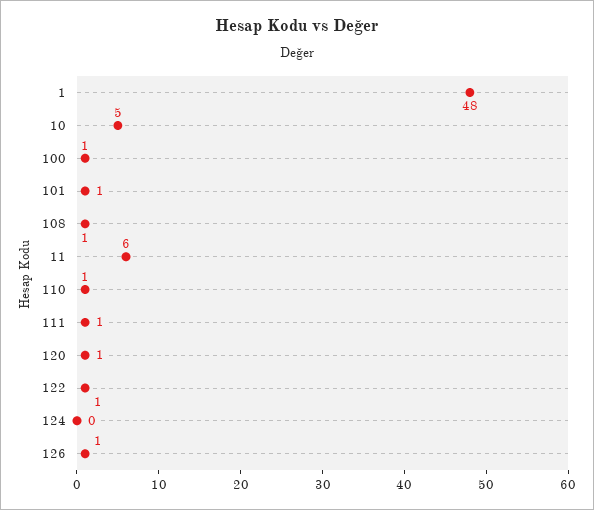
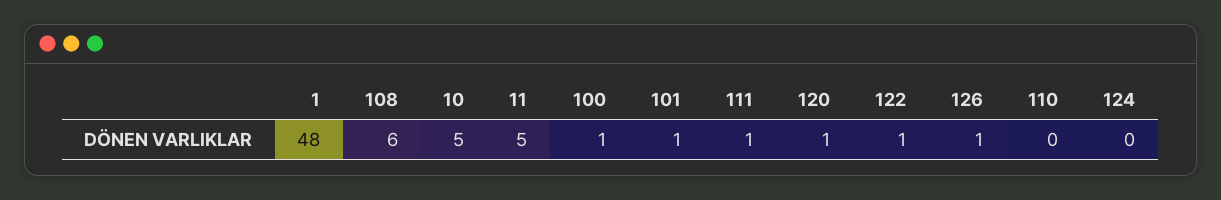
  {
    "1": 48,
    "10": 5,
    "100": 1,
    "101": 1,
-   "108": 1,
+   "108": 6,
-   "11": 6,
+   "11": 5,
-   "110": 1,
+   "110": 0,
    "111": 1,
    "120": 1,
    "122": 1,
    "124": 0,
    "126": 1
  }

